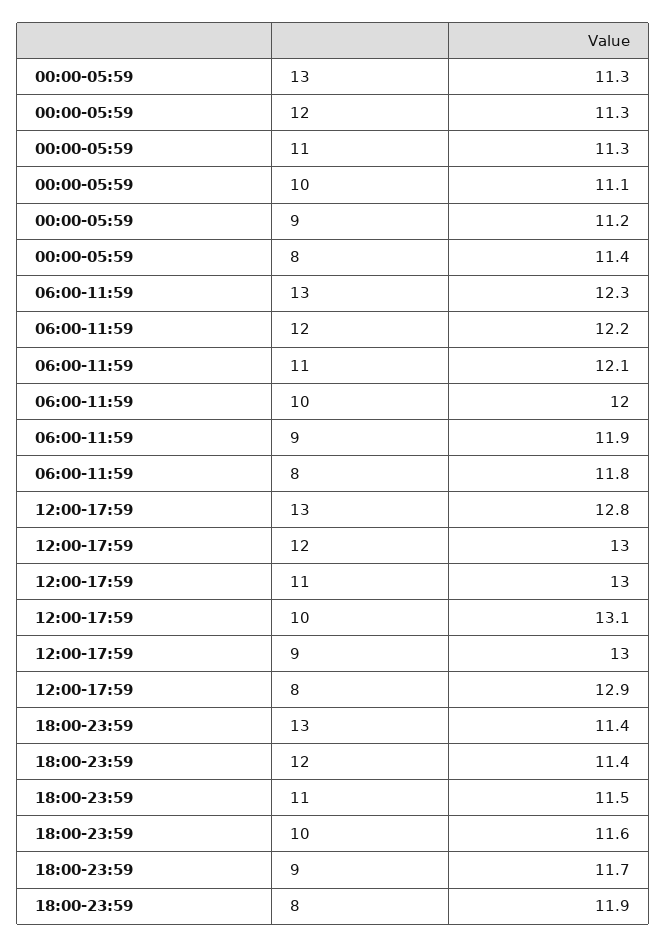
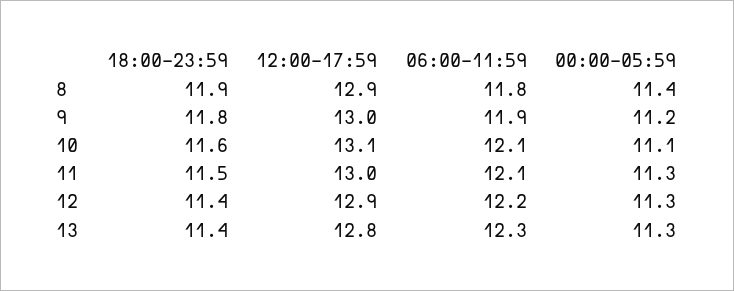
  {
    "00:00-05:59": {
      "13": 11.3,
      "12": 11.3,
      "11": 11.3,
      "10": 11.1,
      "9": 11.2,
      "8": 11.4
    },
    "06:00-11:59": {
      "13": 12.3,
      "12": 12.2,
      "11": 12.1,
-     "10": 12,
+     "10": 12.1,
      "9": 11.9,
      "8": 11.8
    },
    "12:00-17:59": {
      "13": 12.8,
-     "12": 13,
+     "12": 12.9,
      "11": 13,
      "10": 13.1,
      "9": 13,
      "8": 12.9
    },
    "18:00-23:59": {
      "13": 11.4,
      "12": 11.4,
      "11": 11.5,
      "10": 11.6,
-     "9": 11.7,
+     "9": 11.8,
      "8": 11.9
    }
  }

